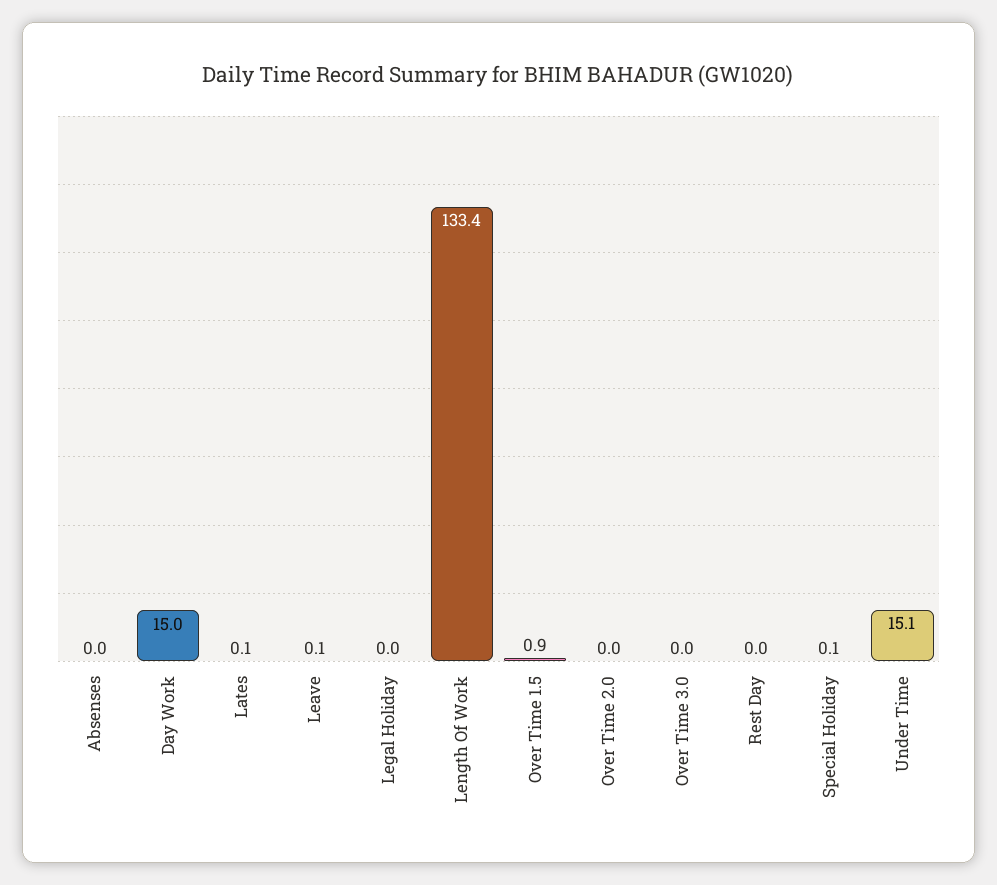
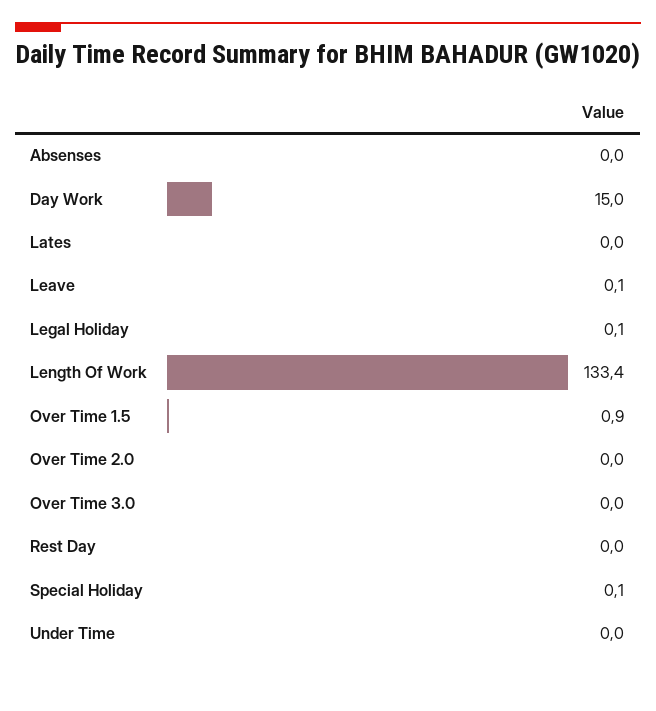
  {
    "Absenses": 0,
    "Day Work": 15,
-   "Lates": 0.1,
+   "Lates": 0,
    "Leave": 0.1,
-   "Legal Holiday": 0,
+   "Legal Holiday": 0.1,
    "Length Of Work": 133.4,
    "Over Time 1.5": 0.9,
    "Over Time 2.0": 0,
    "Over Time 3.0": 0,
    "Rest Day": 0,
    "Special Holiday": 0.1,
-   "Under Time": 15.1
+   "Under Time": 0
  }

